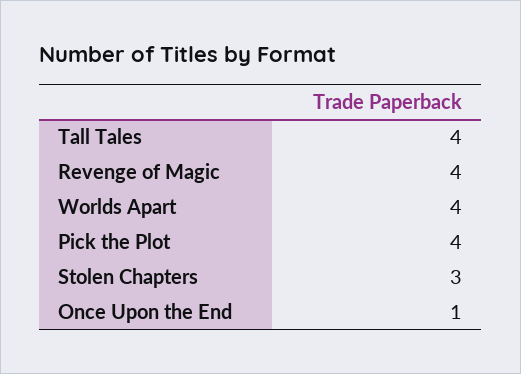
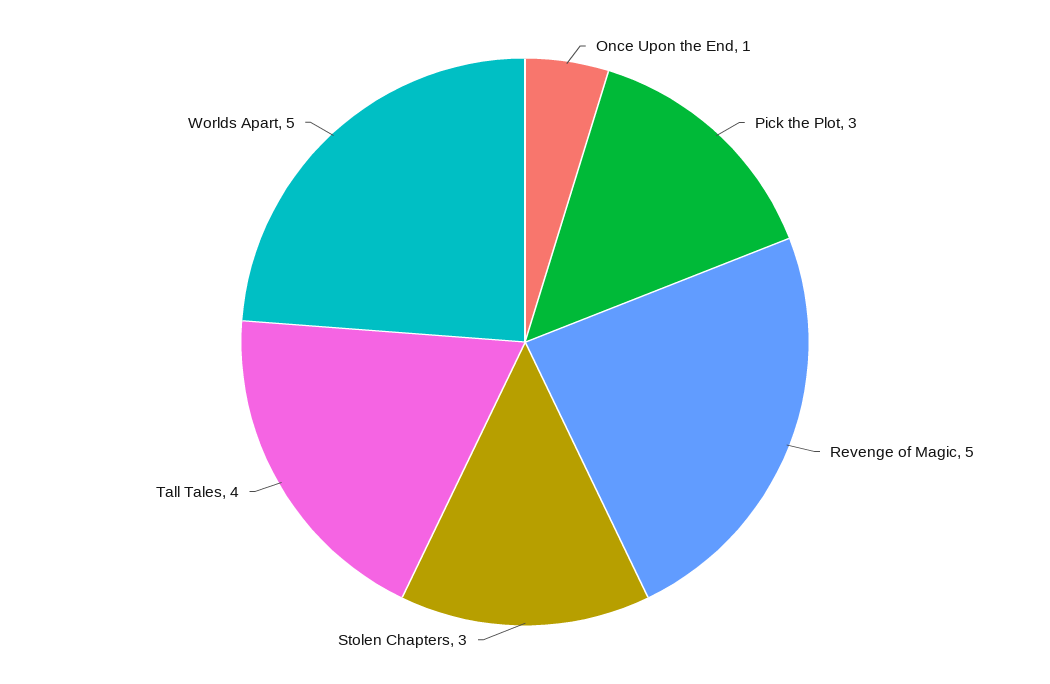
  {
    "Tall Tales": 4,
-   "Revenge of Magic": 4,
+   "Revenge of Magic": 5,
-   "Worlds Apart": 4,
+   "Worlds Apart": 5,
-   "Pick the Plot": 4,
+   "Pick the Plot": 3,
    "Stolen Chapters": 3,
    "Once Upon the End": 1
  }

